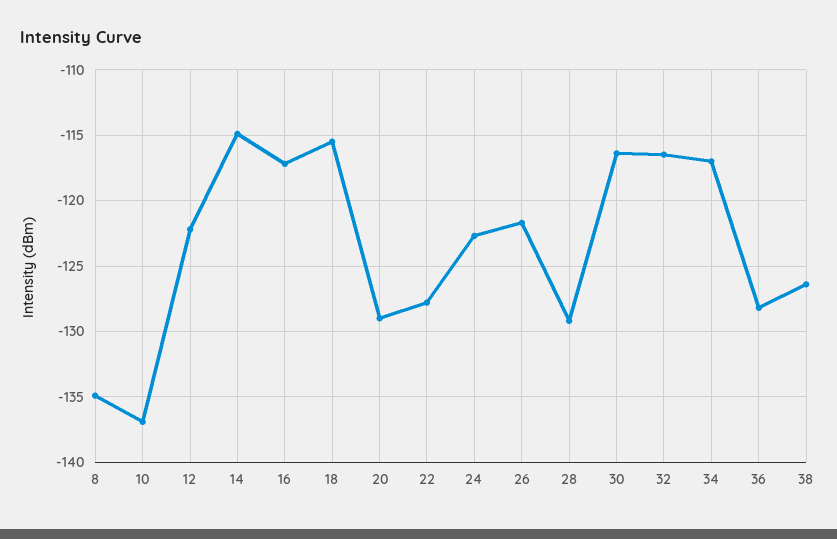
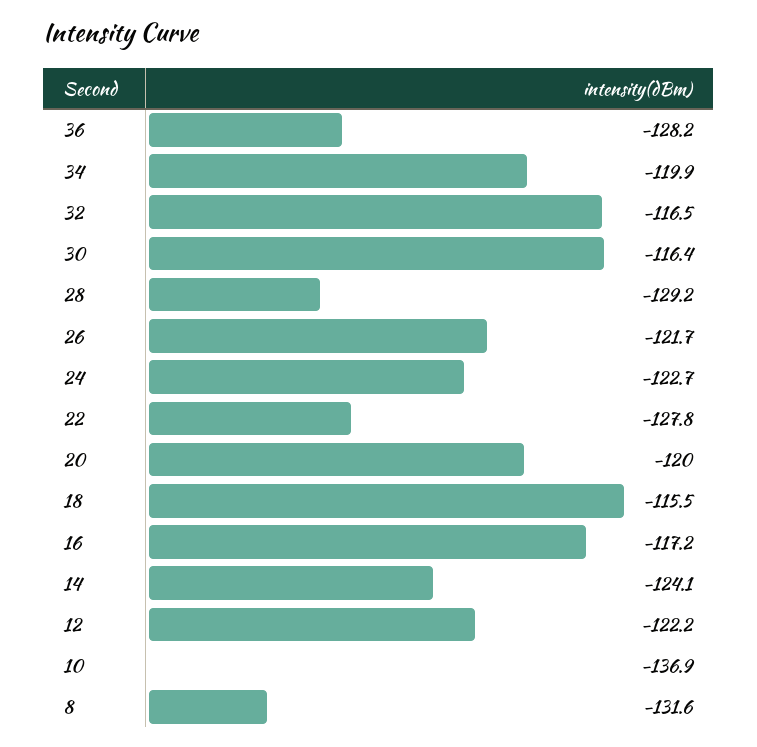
  {
-   "8": -135,
+   "8": -131.6,
    "10": -136.9,
    "12": -122.2,
-   "14": -115,
+   "14": -124.1,
    "16": -117.2,
    "18": -115.5,
-   "20": -129,
+   "20": -120,
    "22": -127.8,
    "24": -122.7,
    "26": -121.7,
    "28": -129.2,
    "30": -116.4,
    "32": -116.5,
-   "34": -117,
+   "34": -119.9,
-   "36": -128.2,
+   "36": -128.2
-   "38": -126.5
  }

